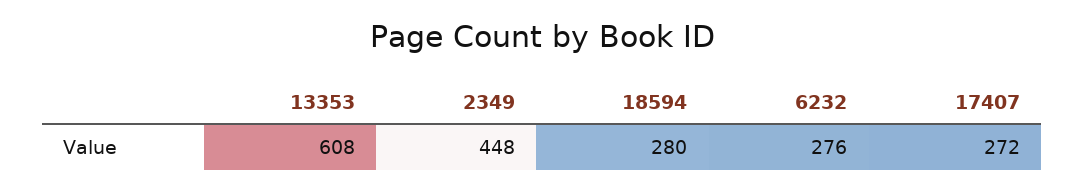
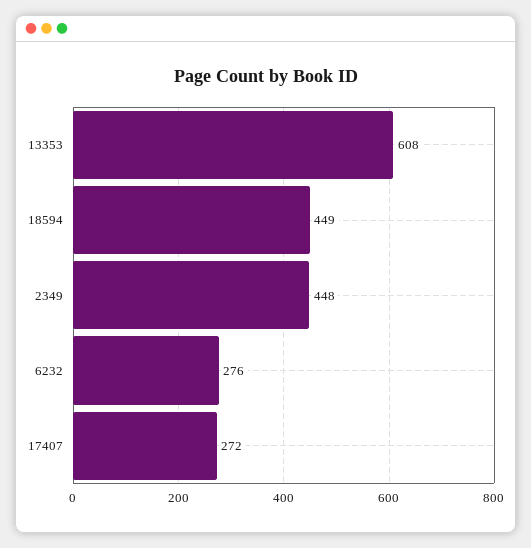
  {
    "13353": 608,
    "2349": 448,
-   "18594": 280,
+   "18594": 449,
    "6232": 276,
    "17407": 272
  }

